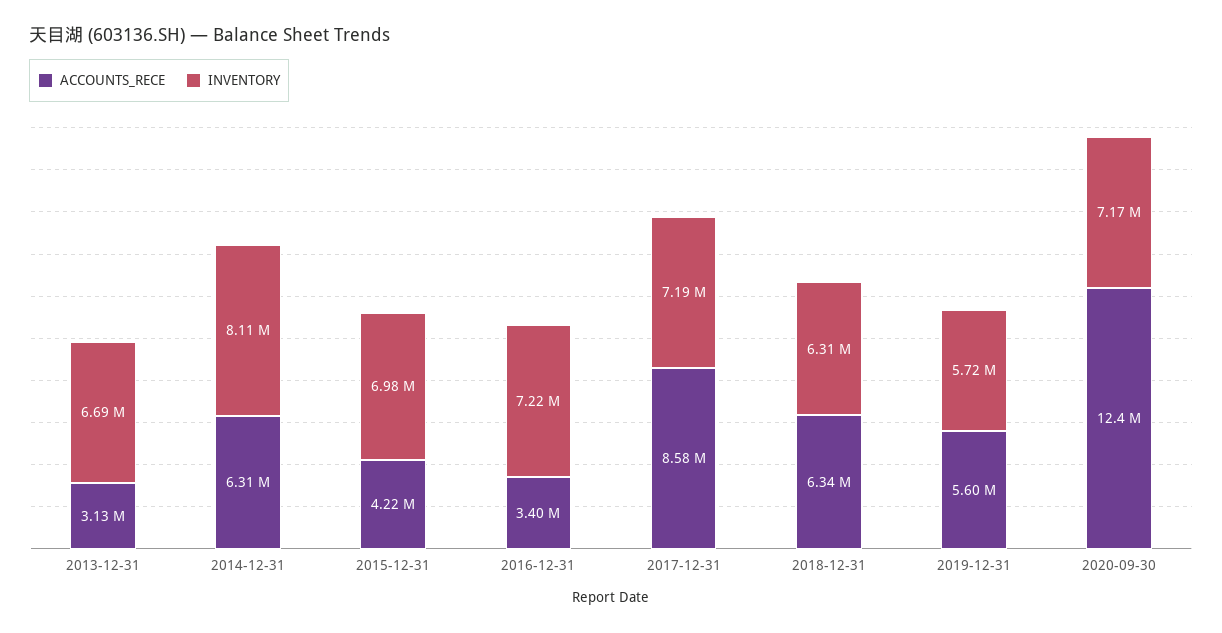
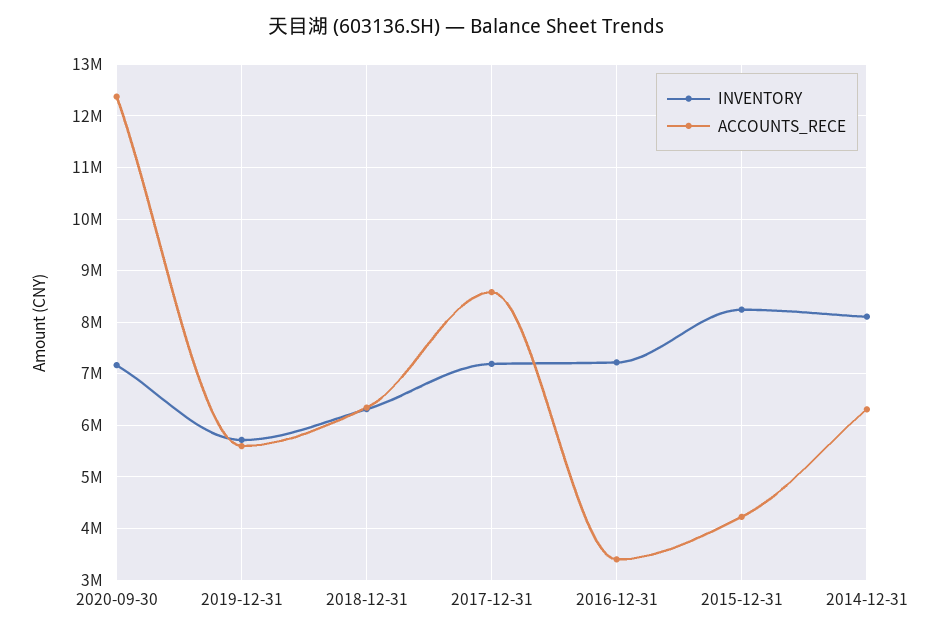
  {
    "ACCOUNTS_RECE": {
-     "2013-12-31": 3130000,
      "2014-12-31": 6310000,
      "2015-12-31": 4220000,
      "2016-12-31": 3400000,
      "2017-12-31": 8580000,
      "2018-12-31": 6340000,
      "2019-12-31": 5600000,
      "2020-09-30": 12400000
    },
    "INVENTORY": {
-     "2013-12-31": 6690000,
      "2014-12-31": 8110000,
-     "2015-12-31": 6980000,
+     "2015-12-31": 8200000,
      "2016-12-31": 7220000,
      "2017-12-31": 7190000,
      "2018-12-31": 6310000,
      "2019-12-31": 5720000,
      "2020-09-30": 7170000
    }
  }

